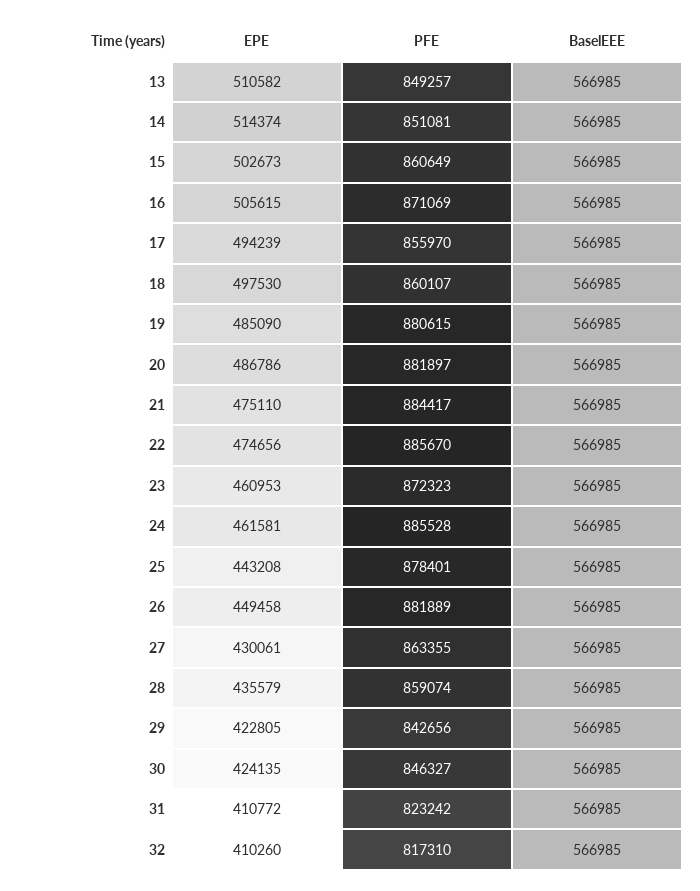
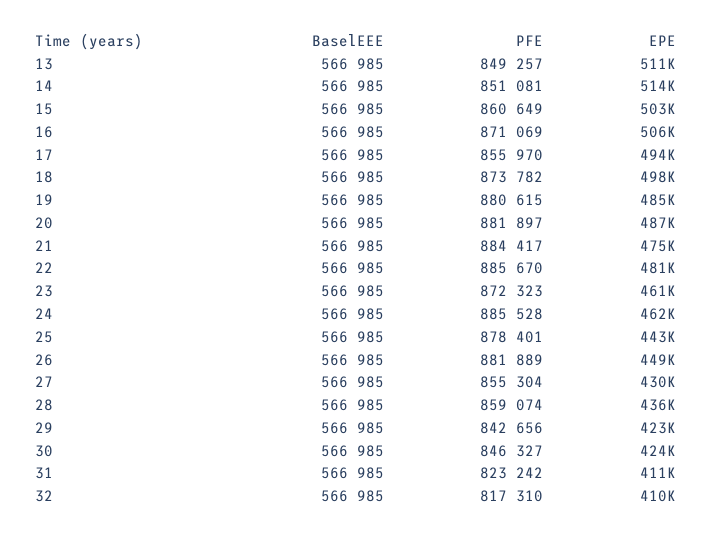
  {
    "EPE": {
      "13": 510582,
      "14": 514374,
      "15": 502673,
      "16": 505615,
      "17": 494239,
      "18": 497530,
      "19": 485090,
      "20": 486786,
      "21": 475110,
-     "22": 474656,
+     "22": 481000,
      "23": 460953,
      "24": 461581,
      "25": 443208,
      "26": 449458,
      "27": 430061,
      "28": 435579,
      "29": 422805,
      "30": 424135,
      "31": 410772,
      "32": 410260
    },
    "PFE": {
      "13": 849257,
      "14": 851081,
      "15": 860649,
      "16": 871069,
      "17": 855970,
-     "18": 860107,
+     "18": 873782,
      "19": 880615,
      "20": 881897,
      "21": 884417,
      "22": 885670,
      "23": 872323,
      "24": 885528,
      "25": 878401,
      "26": 881889,
-     "27": 863355,
+     "27": 855304,
      "28": 859074,
      "29": 842656,
      "30": 846327,
      "31": 823242,
      "32": 817310
    },
    "BaselEEE": {
      "13": 566985,
      "14": 566985,
      "15": 566985,
      "16": 566985,
      "17": 566985,
      "18": 566985,
      "19": 566985,
      "20": 566985,
      "21": 566985,
      "22": 566985,
      "23": 566985,
      "24": 566985,
      "25": 566985,
      "26": 566985,
      "27": 566985,
      "28": 566985,
      "29": 566985,
      "30": 566985,
      "31": 566985,
      "32": 566985
    }
  }

